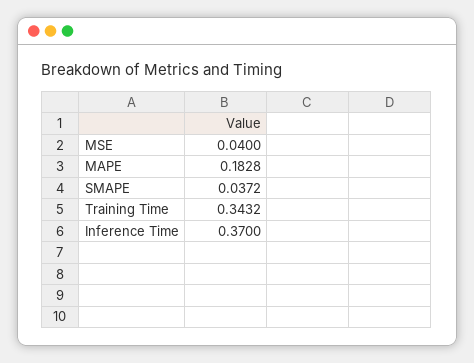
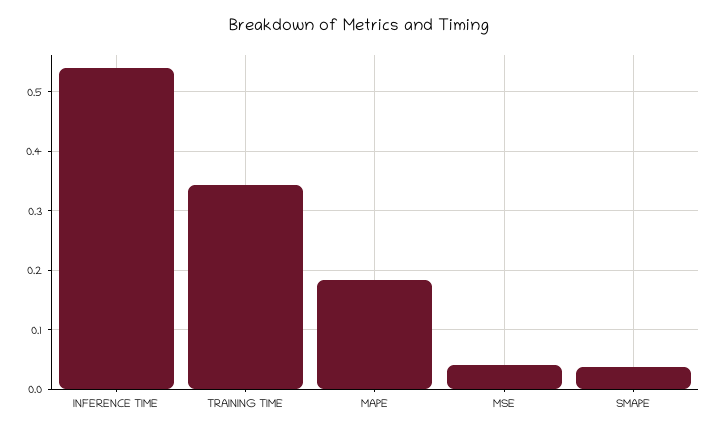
  {
    "MSE": 0.04,
    "MAPE": 0.1828,
    "SMAPE": 0.0372,
    "Training Time": 0.3432,
-   "Inference Time": 0.37
+   "Inference Time": 0.54
  }

